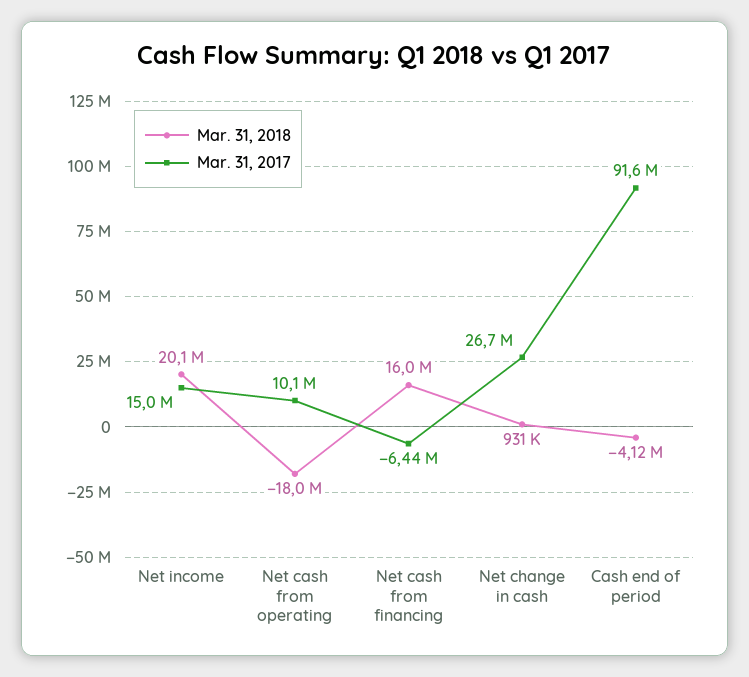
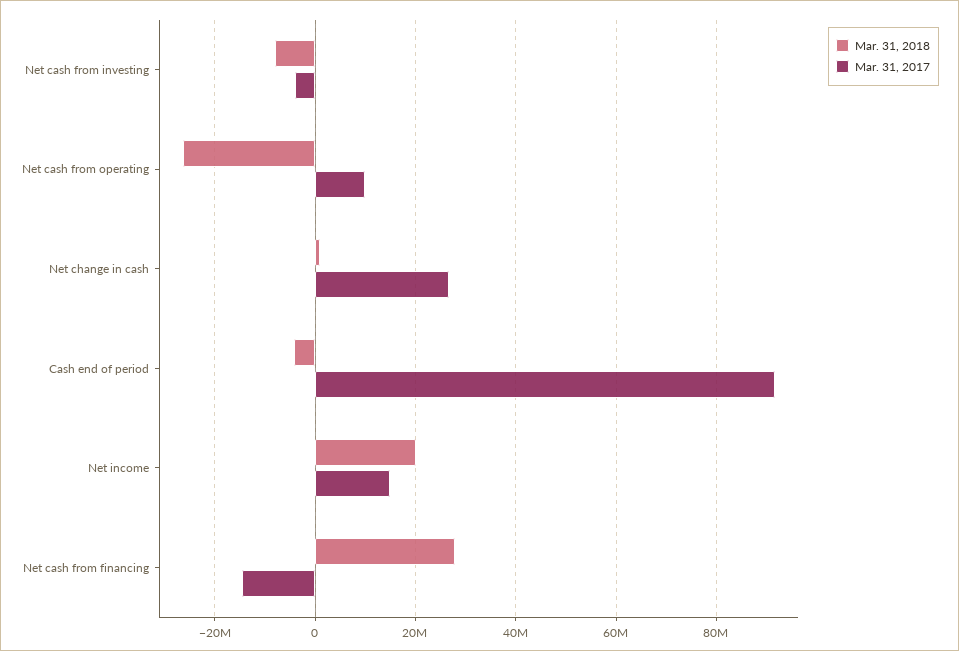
  {
    "Mar. 31, 2018": {
      "Net income": 20100000,
-     "Net cash from operating": -18000000,
+     "Net cash from operating": -26000000,
-     "Net cash from financing": 16000000,
+     "Net cash from financing": 28000000,
      "Net change in cash": 931000,
-     "Cash end of period": -4120000
+     "Cash end of period": -4120000,
+     "Net cash from investing": -8000000
    },
    "Mar. 31, 2017": {
      "Net income": 15000000,
      "Net cash from operating": 10100000,
-     "Net cash from financing": -6440000,
+     "Net cash from financing": -14000000,
      "Net change in cash": 26700000,
-     "Cash end of period": 91600000
+     "Cash end of period": 91600000,
+     "Net cash from investing": -4000000
    }
  }

